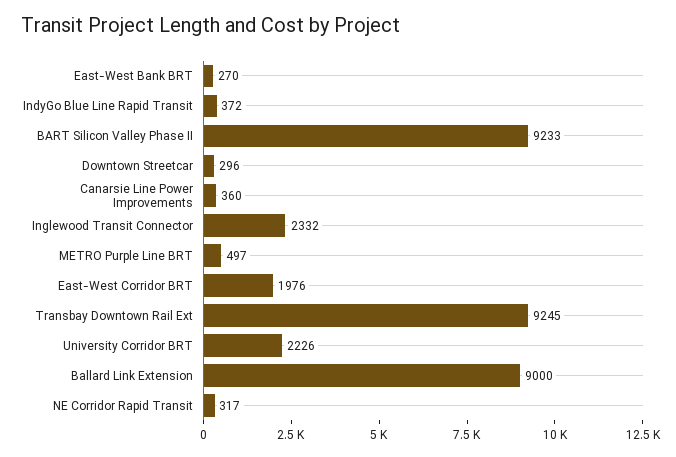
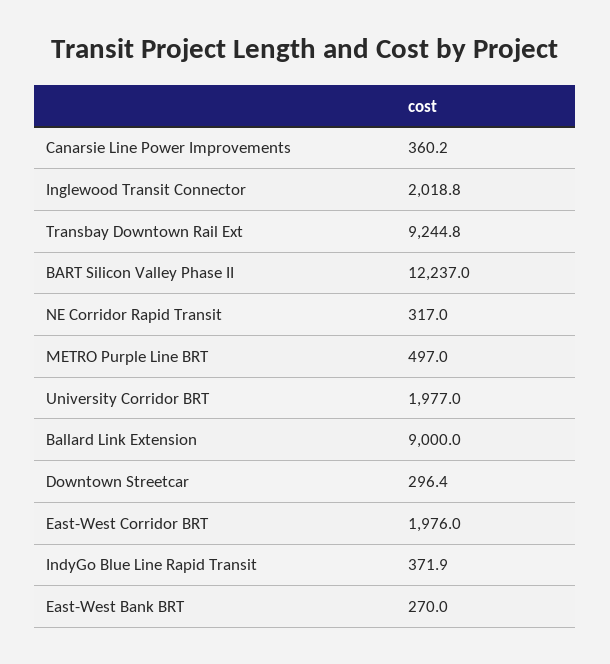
  {
    "East-West Bank BRT": 270,
    "IndyGo Blue Line Rapid Transit": 371.9,
-   "BART Silicon Valley Phase II": 9233,
+   "BART Silicon Valley Phase II": 12237,
    "Downtown Streetcar": 296.4,
    "Canarsie Line Power Improvements": 360.2,
-   "Inglewood Transit Connector": 2332,
+   "Inglewood Transit Connector": 2018.8,
    "METRO Purple Line BRT": 497,
    "East-West Corridor BRT": 1976,
    "Transbay Downtown Rail Ext": 9244.8,
-   "University Corridor BRT": 2226,
+   "University Corridor BRT": 1977,
    "Ballard Link Extension": 9000,
    "NE Corridor Rapid Transit": 317
  }

